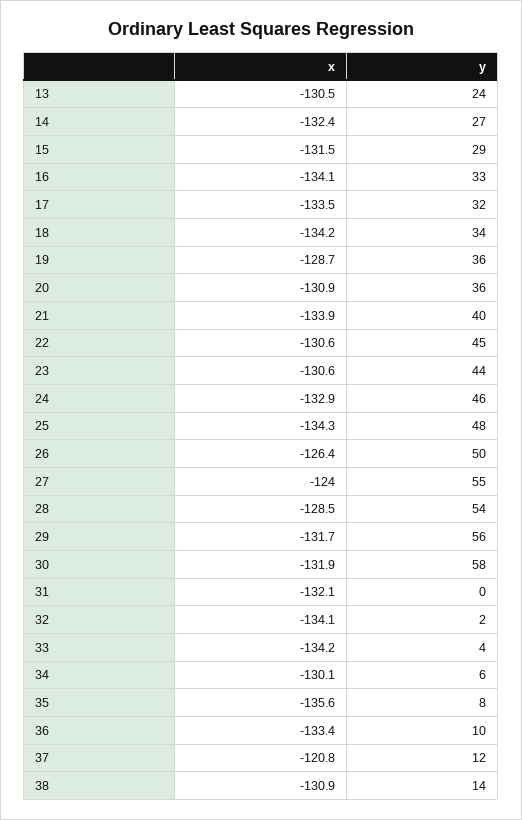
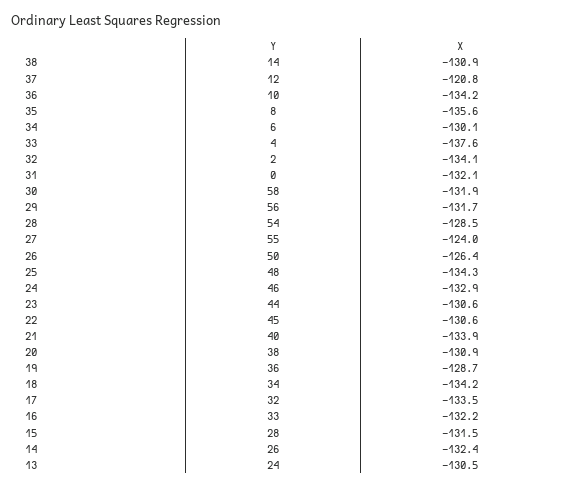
  {
    "x": {
      "13": -130.5,
      "14": -132.4,
      "15": -131.5,
-     "16": -134.1,
+     "16": -132.2,
      "17": -133.5,
      "18": -134.2,
      "19": -128.7,
      "20": -130.9,
      "21": -133.9,
      "22": -130.6,
      "23": -130.6,
      "24": -132.9,
      "25": -134.3,
      "26": -126.4,
      "27": -124,
      "28": -128.5,
      "29": -131.7,
      "30": -131.9,
      "31": -132.1,
      "32": -134.1,
-     "33": -134.2,
+     "33": -137.6,
      "34": -130.1,
      "35": -135.6,
-     "36": -133.4,
+     "36": -134.2,
      "37": -120.8,
      "38": -130.9
    },
    "y": {
      "13": 24,
-     "14": 27,
+     "14": 26,
-     "15": 29,
+     "15": 28,
      "16": 33,
      "17": 32,
      "18": 34,
      "19": 36,
-     "20": 36,
+     "20": 38,
      "21": 40,
      "22": 45,
      "23": 44,
      "24": 46,
      "25": 48,
      "26": 50,
      "27": 55,
      "28": 54,
      "29": 56,
      "30": 58,
      "31": 0,
      "32": 2,
      "33": 4,
      "34": 6,
      "35": 8,
      "36": 10,
      "37": 12,
      "38": 14
    }
  }

